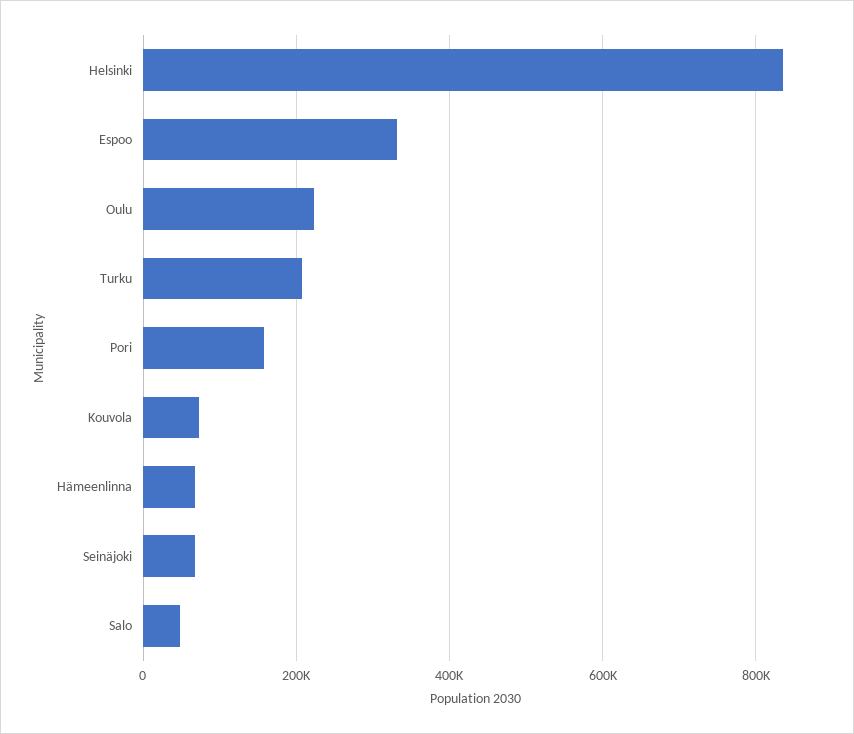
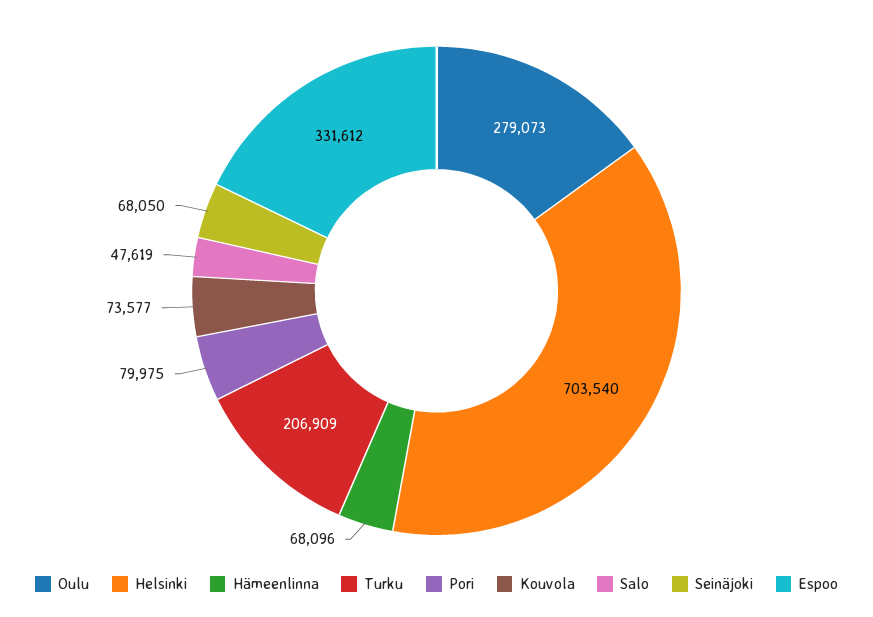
  {
-   "Helsinki": 840000,
+   "Helsinki": 703540,
    "Espoo": 331612,
-   "Oulu": 220000,
+   "Oulu": 279073,
    "Turku": 206909,
-   "Pori": 160000,
+   "Pori": 79975,
    "Kouvola": 73577,
    "Hämeenlinna": 68096,
    "Seinäjoki": 68050,
    "Salo": 47619
  }

